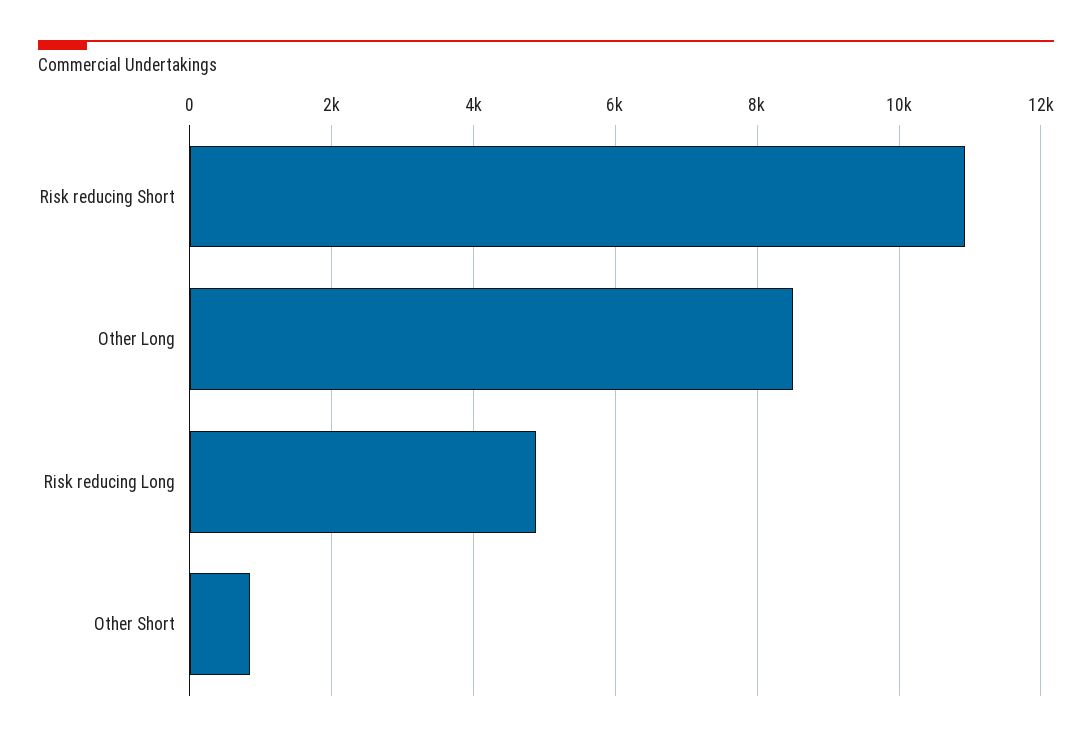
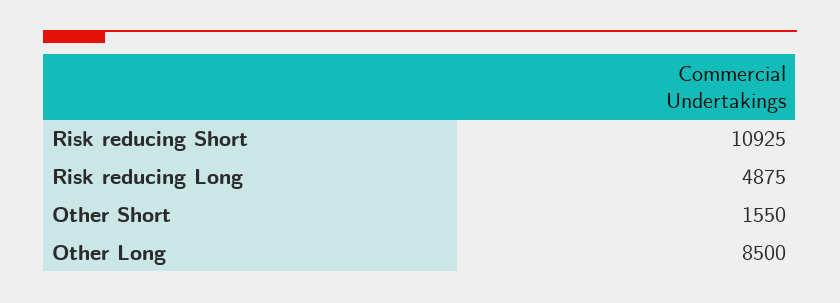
  {
    "Risk reducing Short": 10925,
    "Other Long": 8500,
    "Risk reducing Long": 4875,
-   "Other Short": 800
+   "Other Short": 1550
  }

